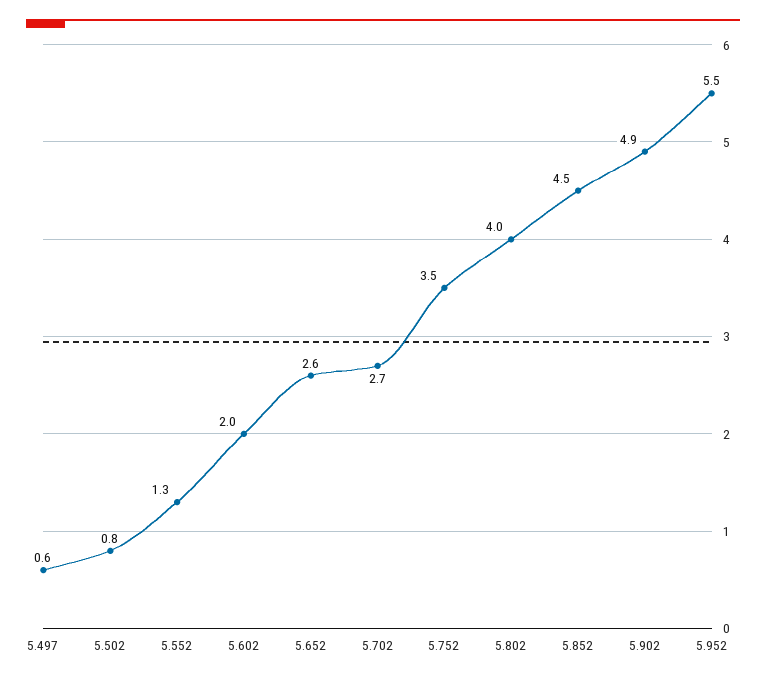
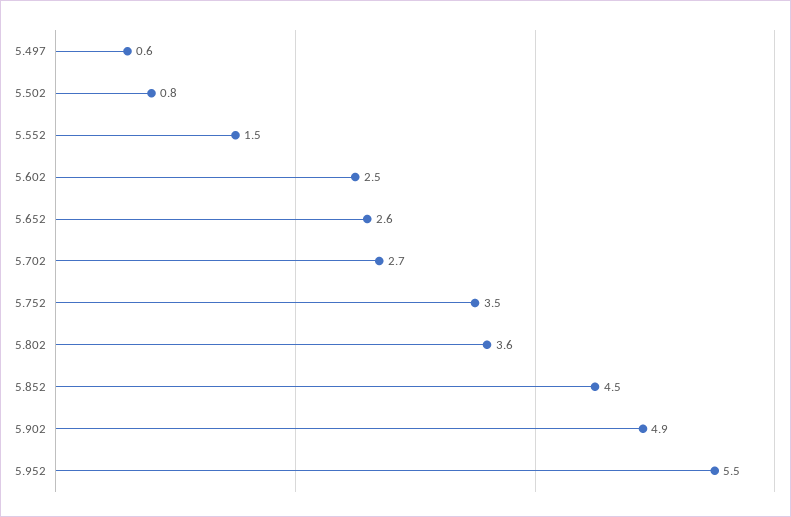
  {
    "5.497": 0.6,
    "5.502": 0.8,
-   "5.552": 1.3,
+   "5.552": 1.5,
-   "5.602": 2,
+   "5.602": 2.5,
    "5.652": 2.6,
    "5.702": 2.7,
    "5.752": 3.5,
-   "5.802": 4,
+   "5.802": 3.6,
    "5.852": 4.5,
    "5.902": 4.9,
    "5.952": 5.5
  }

